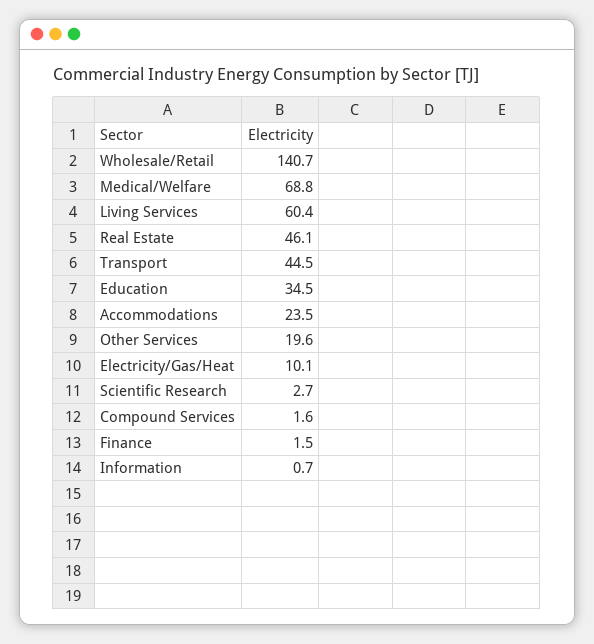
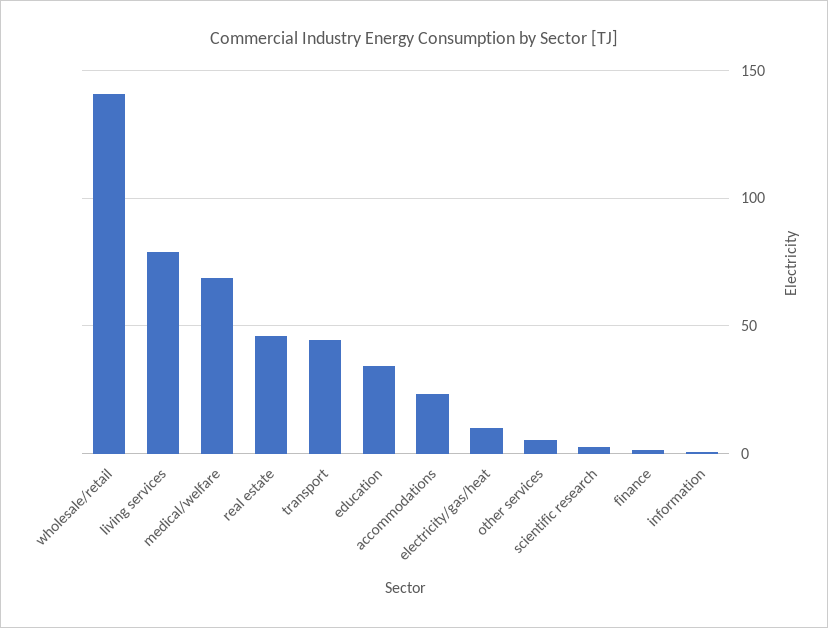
  {
    "Wholesale/Retail": 140.7,
    "Medical/Welfare": 68.8,
-   "Living Services": 60.4,
+   "Living Services": 80,
    "Real Estate": 46.1,
    "Transport": 44.5,
    "Education": 34.5,
    "Accommodations": 23.5,
-   "Other Services": 19.6,
+   "Other Services": 5,
    "Electricity/Gas/Heat": 10.1,
    "Scientific Research": 2.7,
-   "Compound Services": 1.6,
    "Finance": 1.5,
    "Information": 0.7
  }

